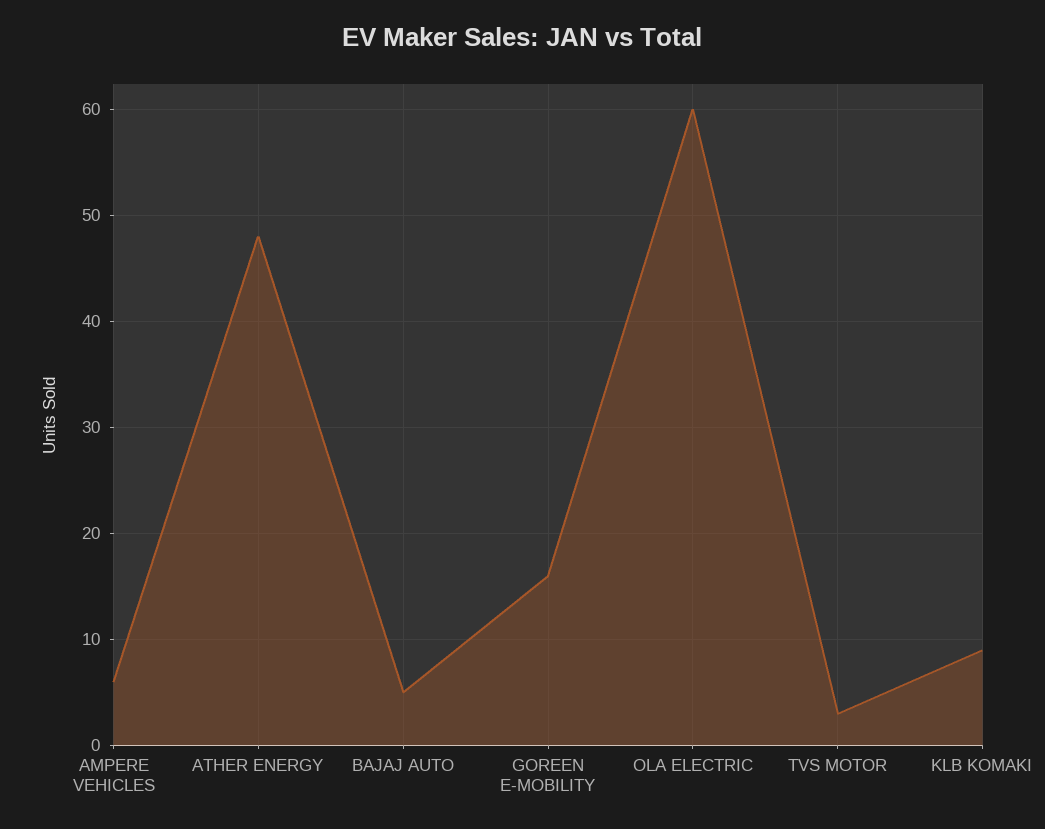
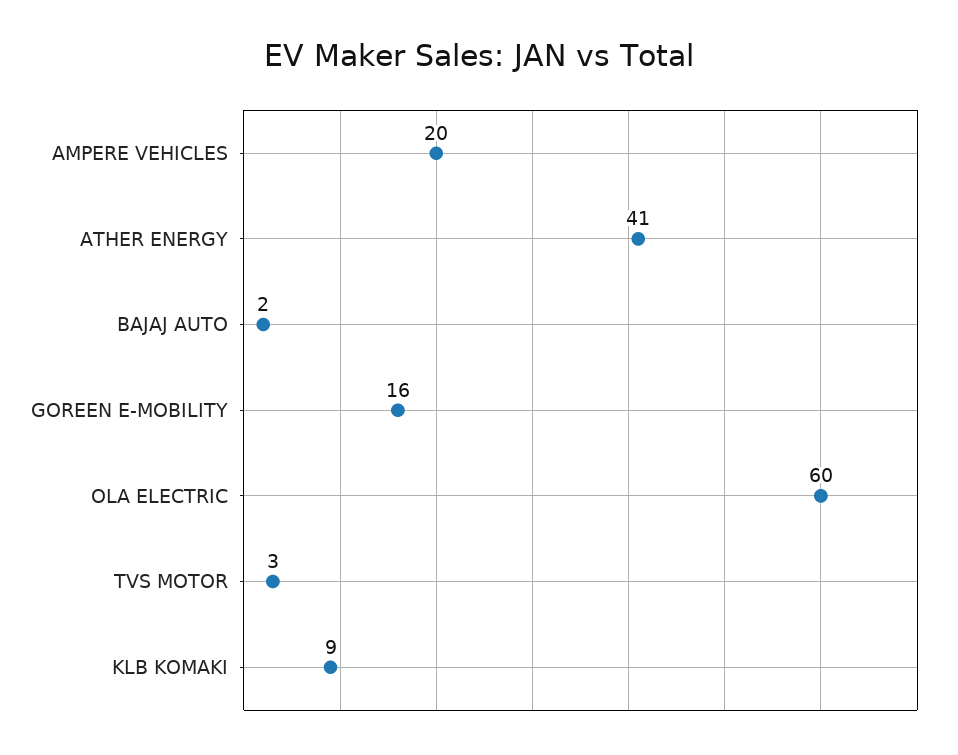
  {
-   "AMPERE VEHICLES": 6,
+   "AMPERE VEHICLES": 20,
-   "ATHER ENERGY": 48,
+   "ATHER ENERGY": 41,
-   "BAJAJ AUTO": 5,
+   "BAJAJ AUTO": 2,
    "GOREEN E-MOBILITY": 16,
    "OLA ELECTRIC": 60,
    "TVS MOTOR": 3,
    "KLB KOMAKI": 9
  }

